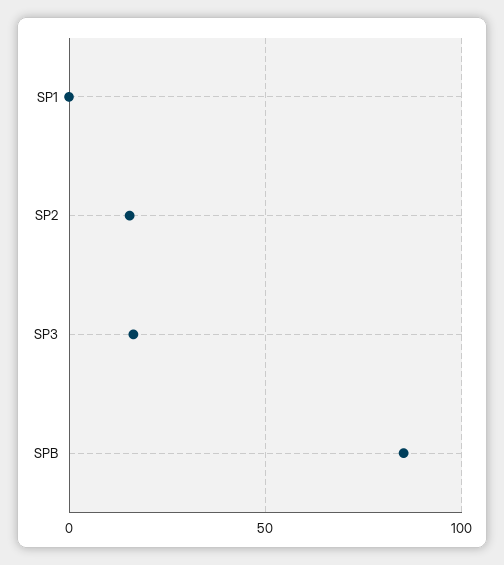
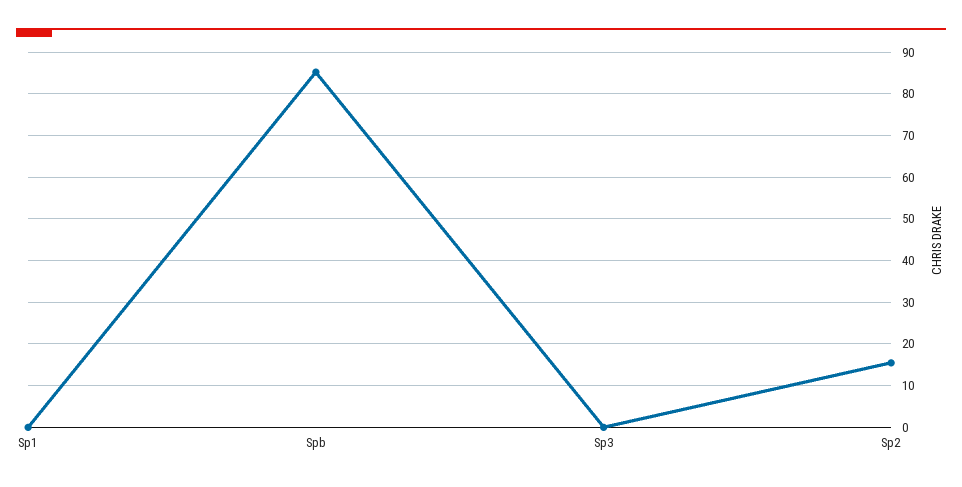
  {
    "SP1": 0,
    "SP2": 16,
-   "SP3": 15,
+   "SP3": 0,
    "SPB": 86
  }

